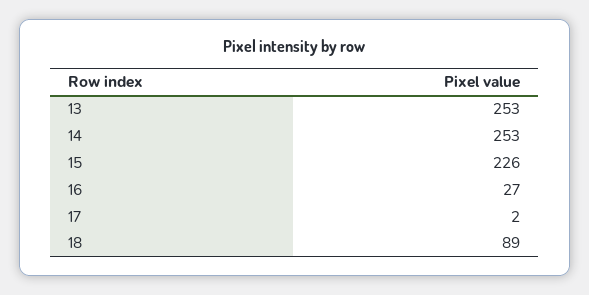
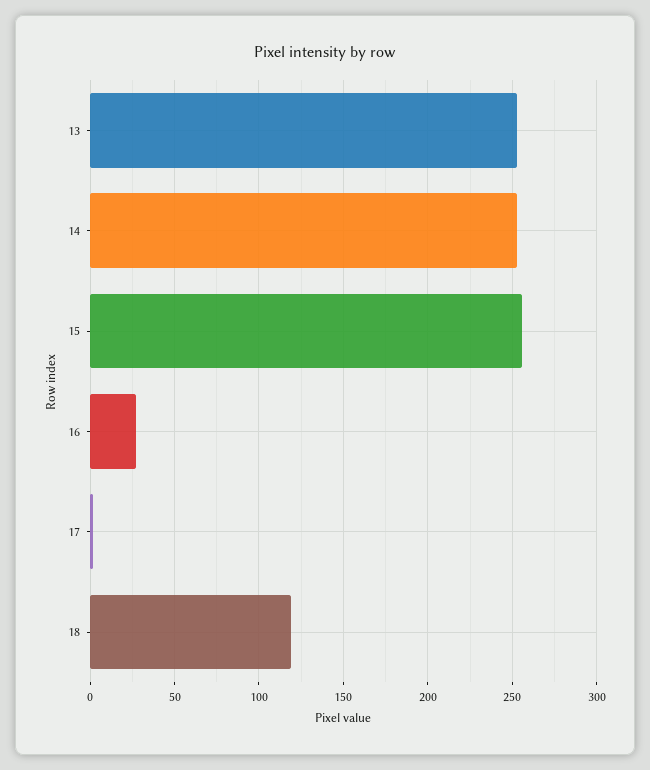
  {
    "13": 253,
    "14": 253,
-   "15": 226,
+   "15": 255,
    "16": 27,
    "17": 2,
-   "18": 89
+   "18": 120
  }

